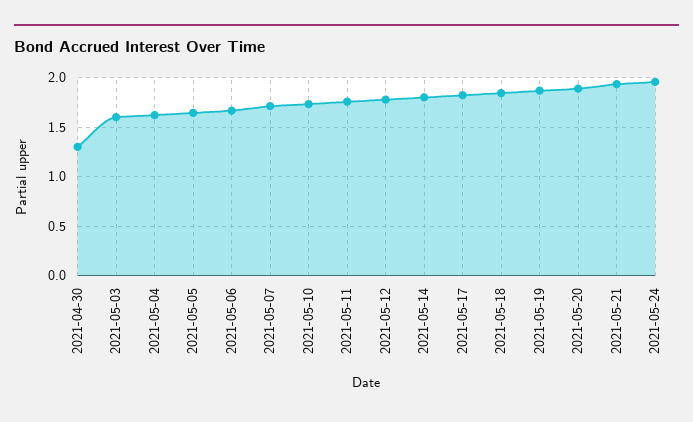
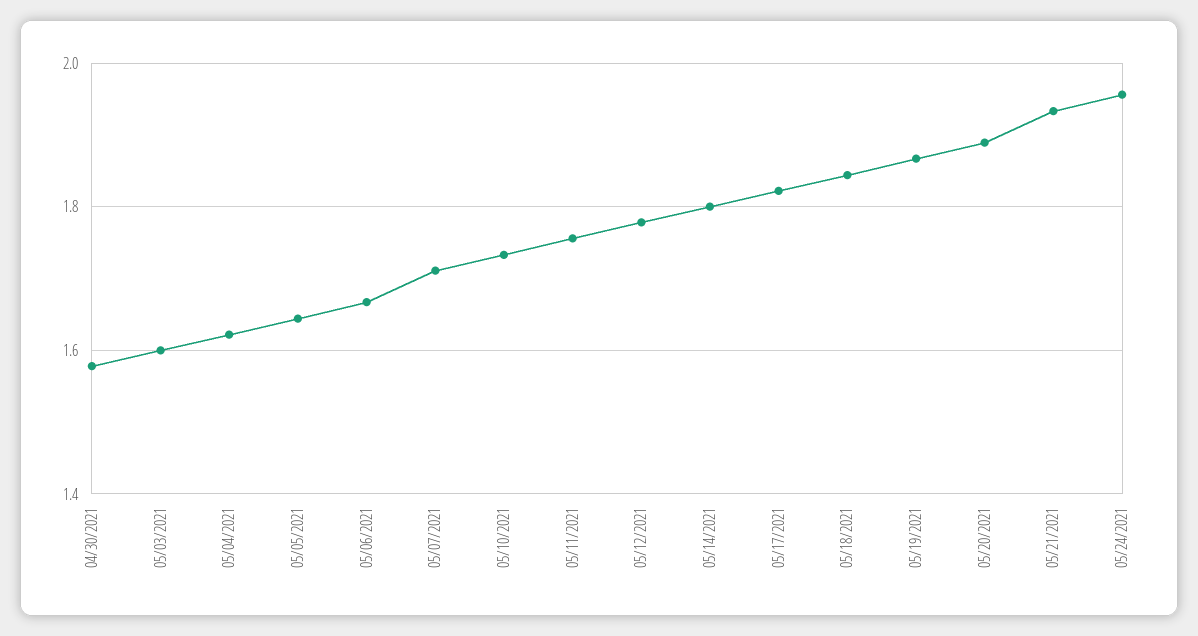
  {
-   "2021-04-30": 1.3,
+   "2021-04-30": 1.58,
    "2021-05-03": 1.6,
    "2021-05-04": 1.62,
    "2021-05-05": 1.64,
    "2021-05-06": 1.66,
    "2021-05-07": 1.72,
    "2021-05-10": 1.74,
    "2021-05-11": 1.76,
    "2021-05-12": 1.78,
    "2021-05-14": 1.8,
    "2021-05-17": 1.82,
    "2021-05-18": 1.84,
    "2021-05-19": 1.86,
    "2021-05-20": 1.88,
    "2021-05-21": 1.94,
    "2021-05-24": 1.96
  }

